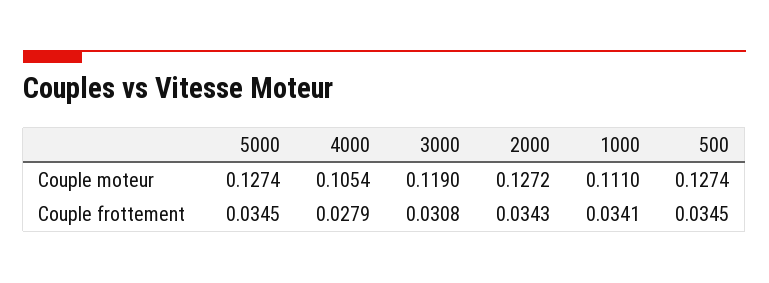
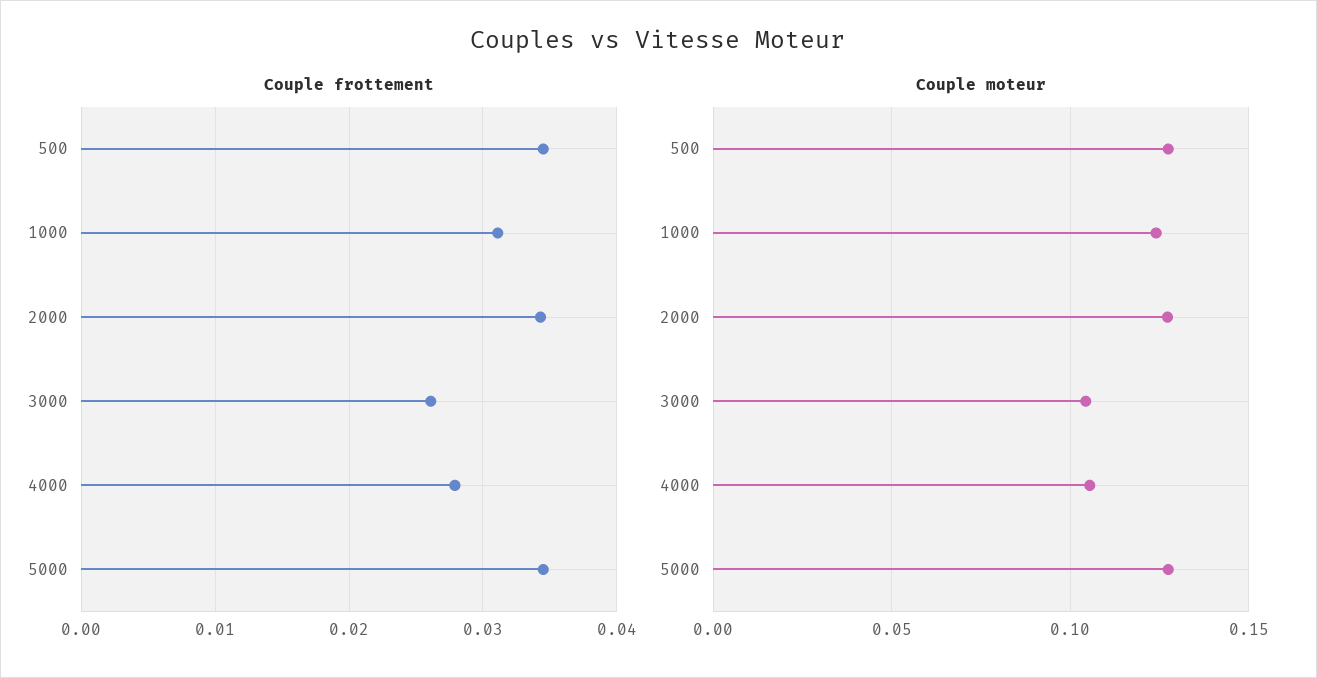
  {
    "Couple moteur": {
      "5000": 0.1274,
      "4000": 0.1054,
-     "3000": 0.119,
+     "3000": 0.105,
      "2000": 0.1272,
-     "1000": 0.111,
+     "1000": 0.125,
      "500": 0.1274
    },
    "Couple frottement": {
      "5000": 0.0345,
      "4000": 0.0279,
-     "3000": 0.0308,
+     "3000": 0.026,
      "2000": 0.0343,
-     "1000": 0.0341,
+     "1000": 0.031,
      "500": 0.0345
    }
  }

